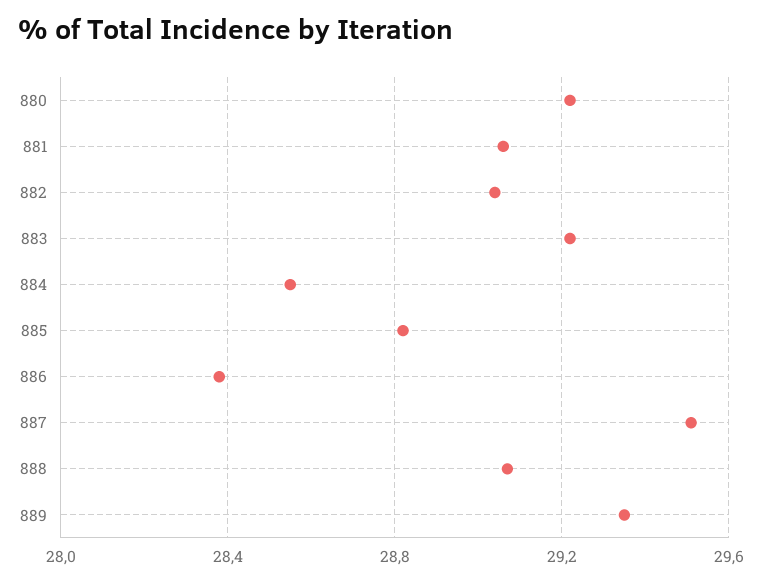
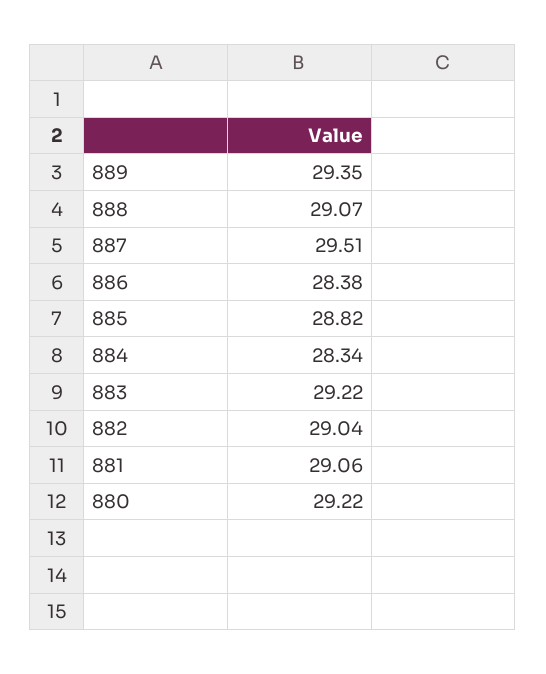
  {
    "880": 29.22,
    "881": 29.06,
    "882": 29.04,
    "883": 29.22,
-   "884": 28.55,
+   "884": 28.34,
    "885": 28.82,
    "886": 28.38,
    "887": 29.51,
    "888": 29.07,
    "889": 29.35
  }

